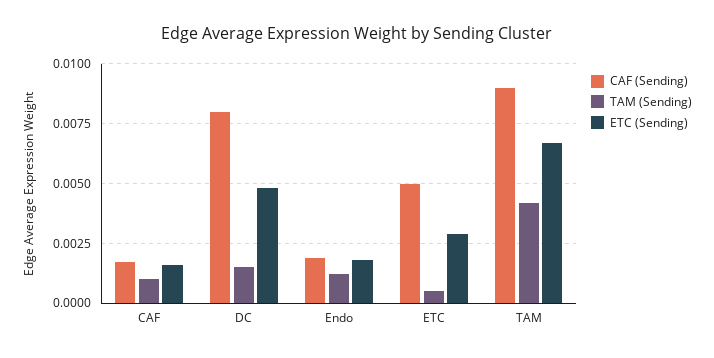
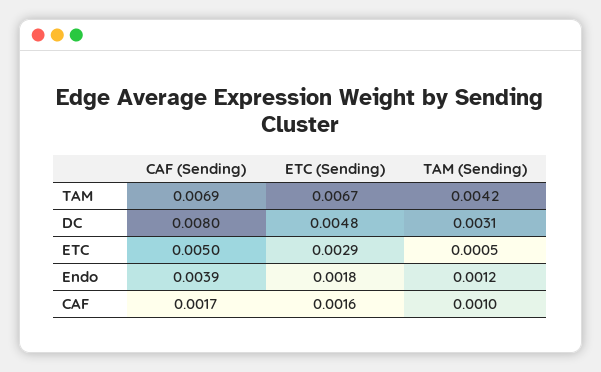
  {
    "CAF (Sending)": {
      "CAF": 0.0017,
      "DC": 0.008,
-     "Endo": 0.002,
+     "Endo": 0.0039,
      "ETC": 0.005,
-     "TAM": 0.009
+     "TAM": 0.0069
    },
    "TAM (Sending)": {
      "CAF": 0.001,
-     "DC": 0.0015,
+     "DC": 0.0031,
      "Endo": 0.0012,
      "ETC": 0.0005,
      "TAM": 0.0042
    },
    "ETC (Sending)": {
      "CAF": 0.0016,
      "DC": 0.0048,
      "Endo": 0.0018,
      "ETC": 0.0029,
      "TAM": 0.0067
    }
  }

